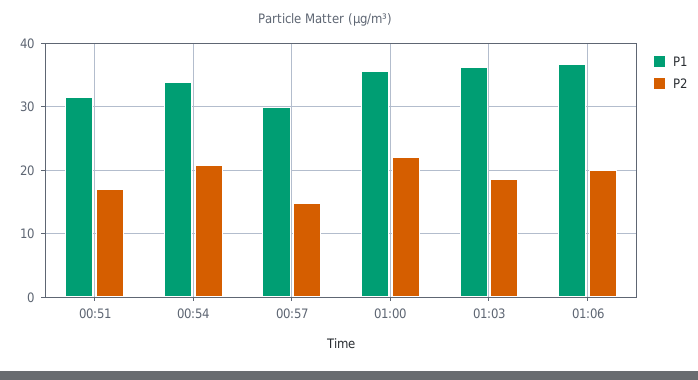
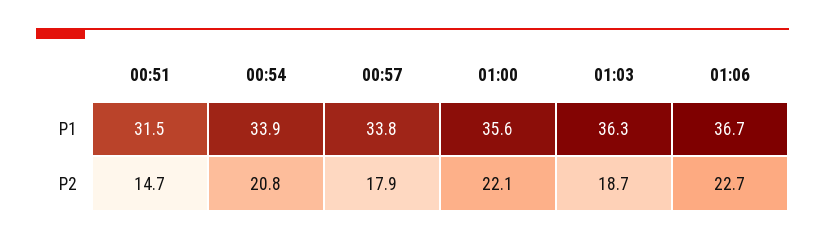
  {
    "P1": {
      "00:51": 31.5,
      "00:54": 33.9,
-     "00:57": 30,
+     "00:57": 33.8,
      "01:00": 35.6,
      "01:03": 36.3,
      "01:06": 36.7
    },
    "P2": {
-     "00:51": 17,
+     "00:51": 14.7,
      "00:54": 20.8,
-     "00:57": 15,
+     "00:57": 17.9,
      "01:00": 22.1,
      "01:03": 18.7,
-     "01:06": 20
+     "01:06": 22.7
    }
  }

